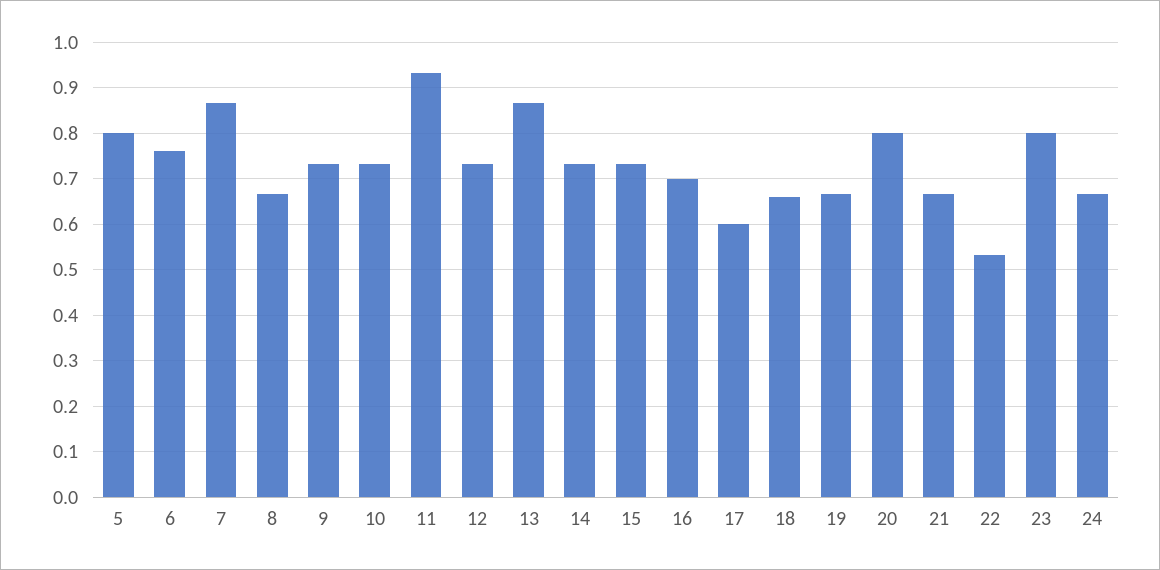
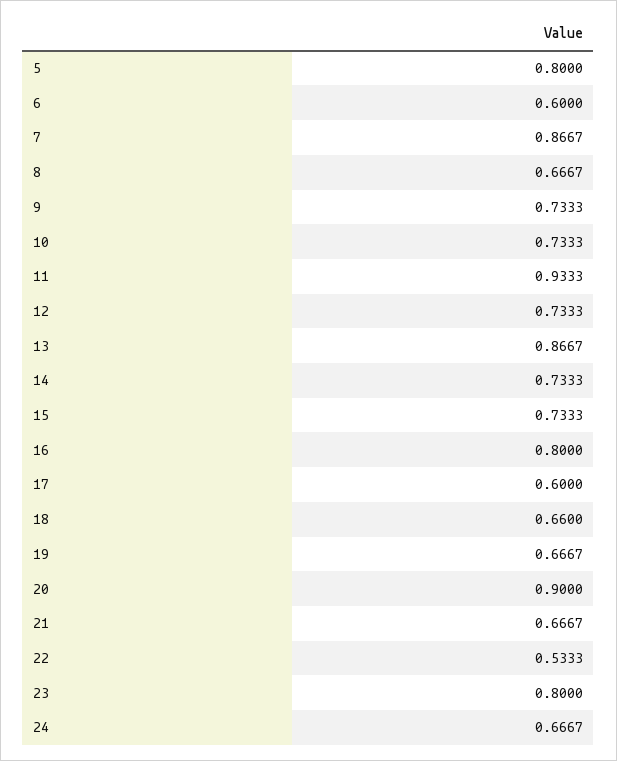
  {
    "5": 0.8,
-   "6": 0.76,
+   "6": 0.6,
    "7": 0.8667,
    "8": 0.6667,
    "9": 0.7333,
    "10": 0.7333,
    "11": 0.9333,
    "12": 0.7333,
    "13": 0.8667,
    "14": 0.7333,
    "15": 0.7333,
-   "16": 0.7,
+   "16": 0.8,
    "17": 0.6,
    "18": 0.66,
    "19": 0.6667,
-   "20": 0.8,
+   "20": 0.9,
    "21": 0.6667,
    "22": 0.5333,
    "23": 0.8,
    "24": 0.6667
  }

